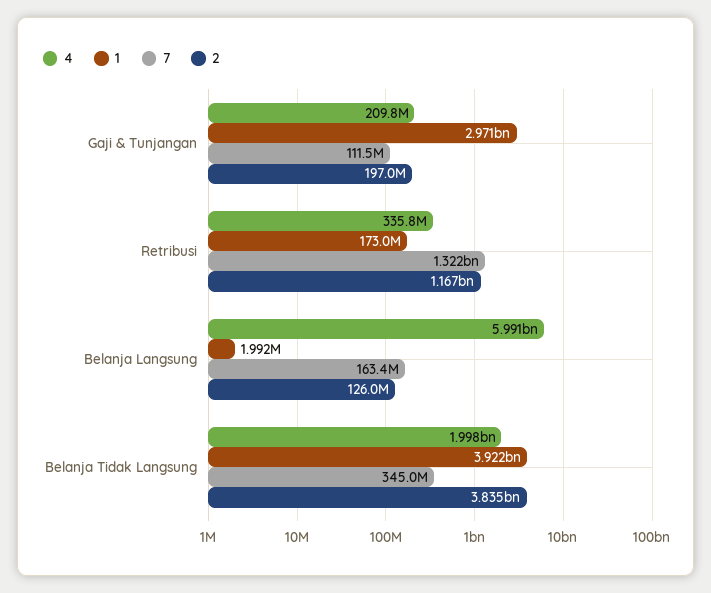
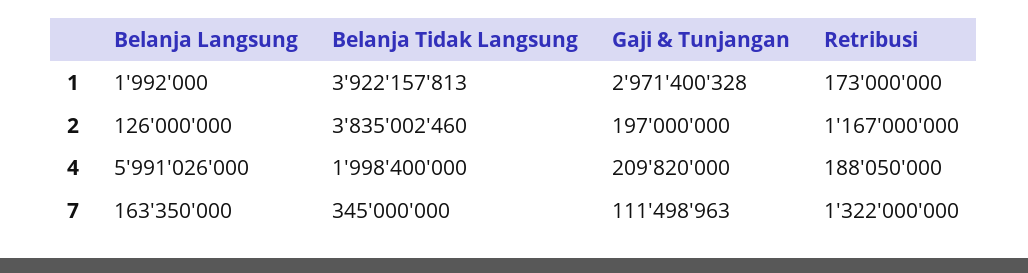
  {
    "4": {
      "Gaji & Tunjangan": 209820000,
-     "Retribusi": 335800000,
+     "Retribusi": 188050000,
      "Belanja Langsung": 5991026000,
      "Belanja Tidak Langsung": 1998400000
    },
    "1": {
      "Gaji & Tunjangan": 2971400328,
      "Retribusi": 173000000,
      "Belanja Langsung": 1992000,
      "Belanja Tidak Langsung": 3922157813
    },
    "7": {
      "Gaji & Tunjangan": 111498963,
      "Retribusi": 1322000000,
      "Belanja Langsung": 163350000,
      "Belanja Tidak Langsung": 345000000
    },
    "2": {
      "Gaji & Tunjangan": 197000000,
      "Retribusi": 1167000000,
      "Belanja Langsung": 126000000,
      "Belanja Tidak Langsung": 3835002460
    }
  }

